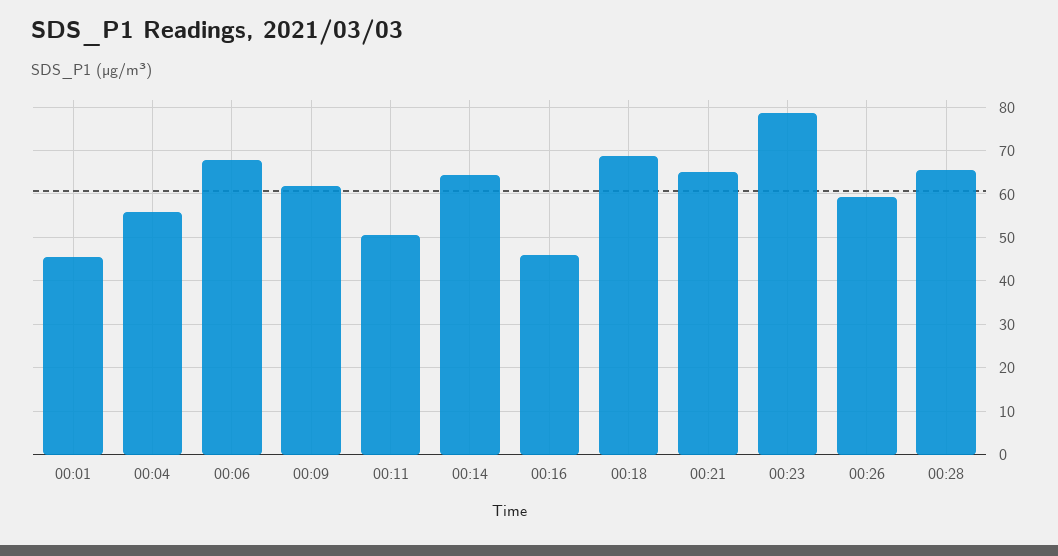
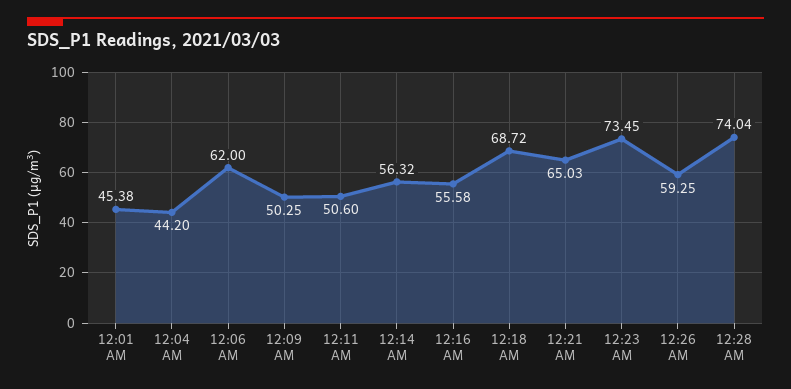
  {
    "00:01": 45.38,
-   "00:04": 56,
+   "00:04": 44.2,
-   "00:06": 68,
+   "00:06": 62,
-   "00:09": 62,
+   "00:09": 50.25,
    "00:11": 50.6,
-   "00:14": 64,
+   "00:14": 56.32,
-   "00:16": 46,
+   "00:16": 55.58,
    "00:18": 68.72,
    "00:21": 65.03,
-   "00:23": 78,
+   "00:23": 73.45,
    "00:26": 59.25,
-   "00:28": 66
+   "00:28": 74.04
  }

